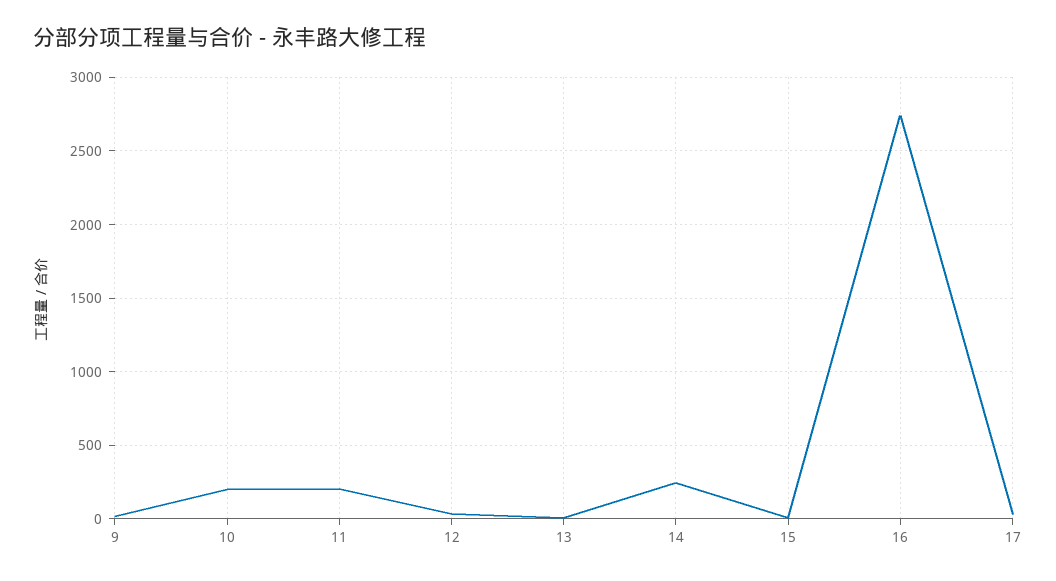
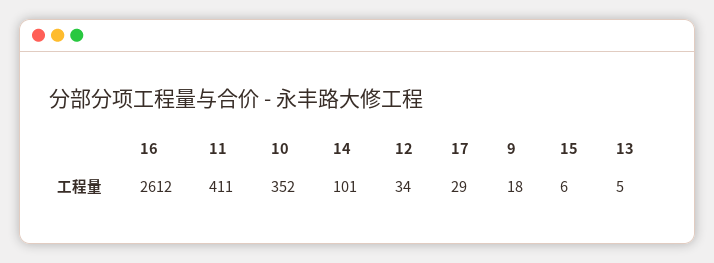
  {
    "9": 18,
-   "10": 200,
+   "10": 352,
-   "11": 200,
+   "11": 411,
    "12": 34,
    "13": 5,
-   "14": 250,
+   "14": 101,
    "15": 6,
-   "16": 2750,
+   "16": 2612,
    "17": 29
  }

